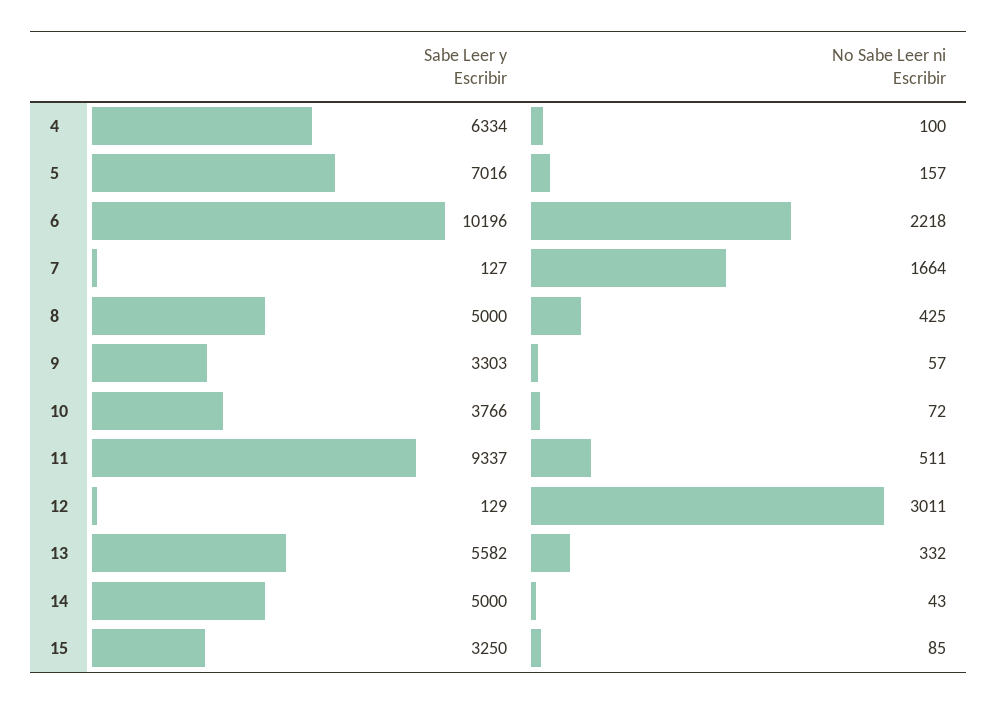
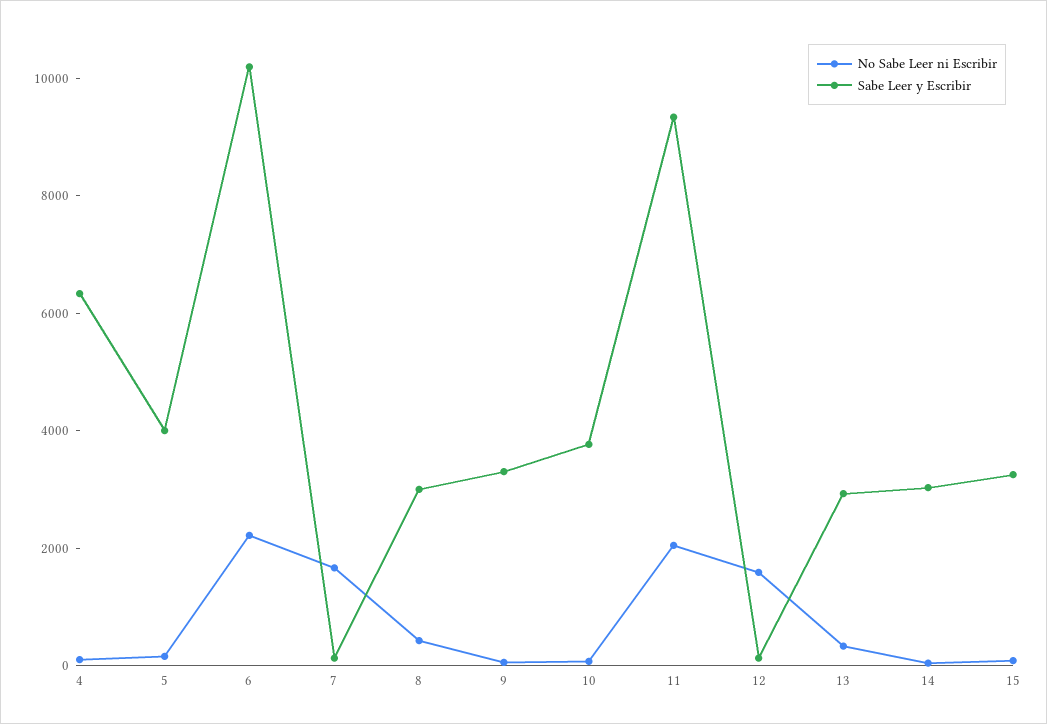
  {
    "Sabe Leer y Escribir": {
      "4": 6334,
-     "5": 7016,
+     "5": 4000,
      "6": 10196,
      "7": 127,
-     "8": 5000,
+     "8": 3000,
      "9": 3303,
      "10": 3766,
      "11": 9337,
      "12": 129,
-     "13": 5582,
+     "13": 3000,
-     "14": 5000,
+     "14": 3000,
      "15": 3250
    },
    "No Sabe Leer ni Escribir": {
      "4": 100,
      "5": 157,
      "6": 2218,
      "7": 1664,
      "8": 425,
      "9": 57,
      "10": 72,
-     "11": 511,
+     "11": 2000,
-     "12": 3011,
+     "12": 1500,
      "13": 332,
      "14": 43,
      "15": 85
    }
  }

